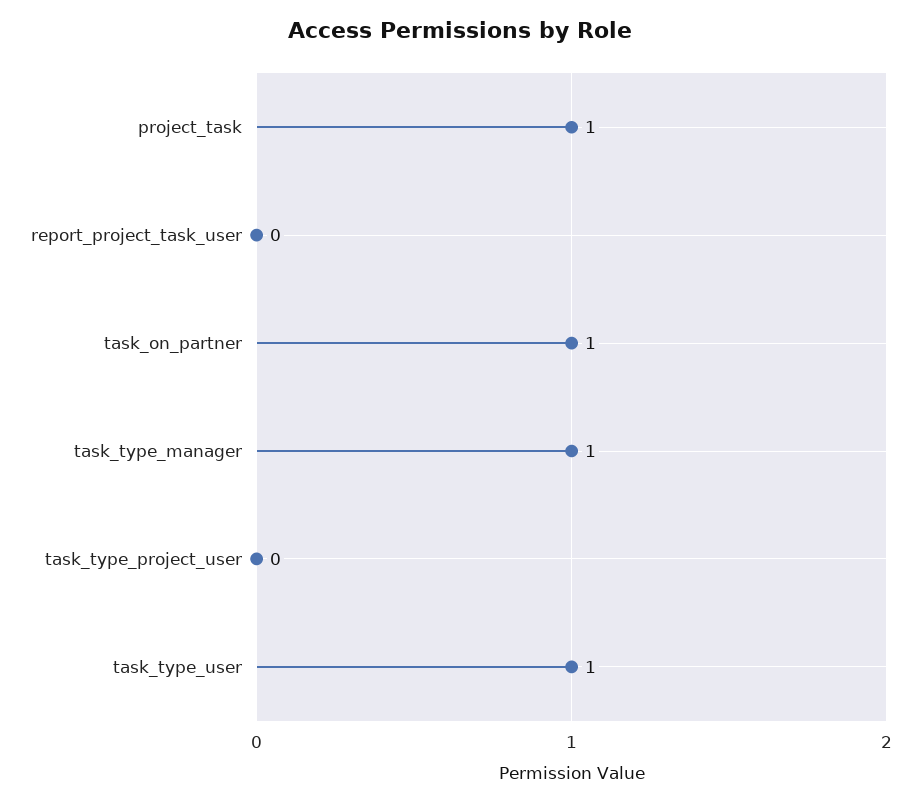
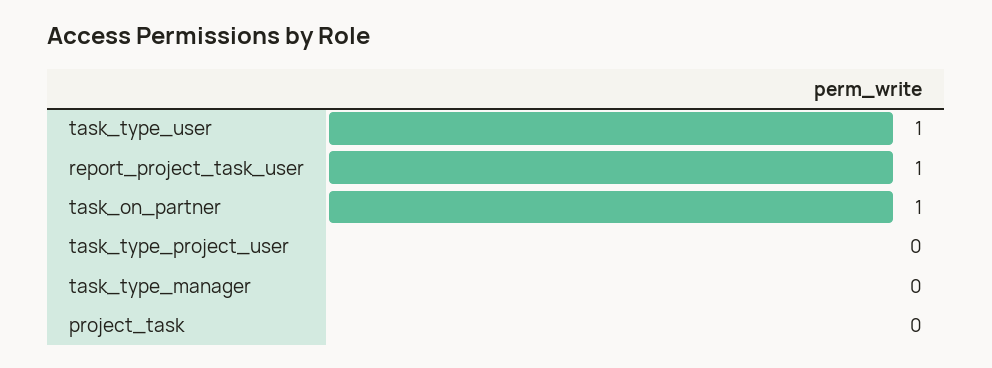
  {
-   "project_task": 1,
+   "project_task": 0,
-   "report_project_task_user": 0,
+   "report_project_task_user": 1,
    "task_on_partner": 1,
-   "task_type_manager": 1,
+   "task_type_manager": 0,
    "task_type_project_user": 0,
    "task_type_user": 1
  }

